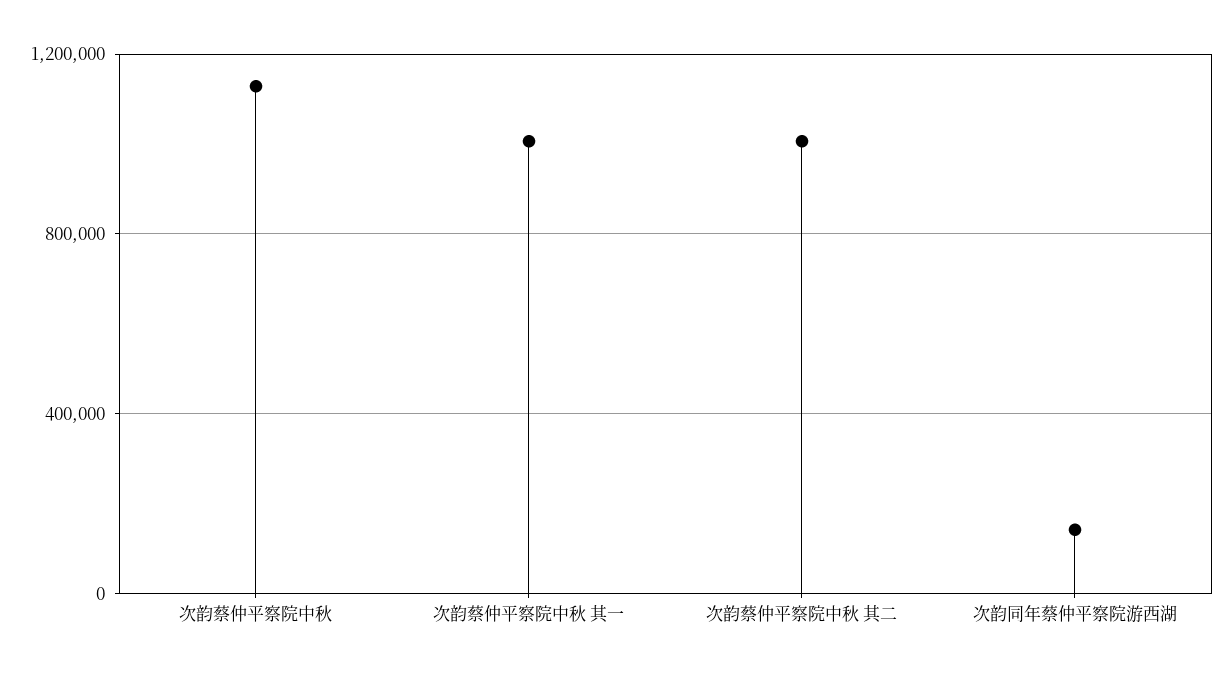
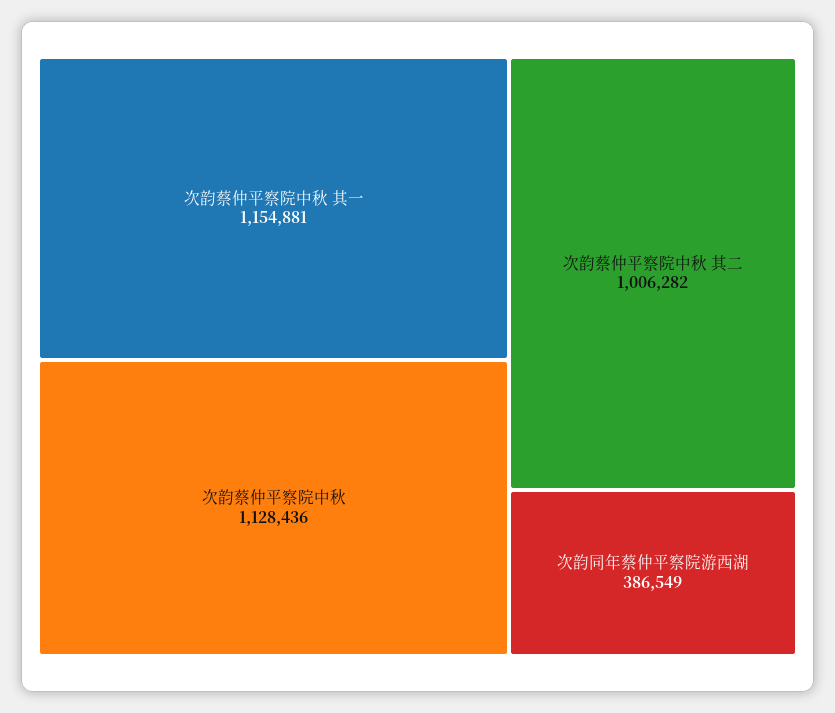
  {
    "次韵蔡仲平察院中秋": 1128436,
-   "次韵蔡仲平察院中秋 其一": 1000000,
+   "次韵蔡仲平察院中秋 其一": 1154881,
    "次韵蔡仲平察院中秋 其二": 1006282,
-   "次韵同年蔡仲平察院游西湖": 150000
+   "次韵同年蔡仲平察院游西湖": 386549
  }

